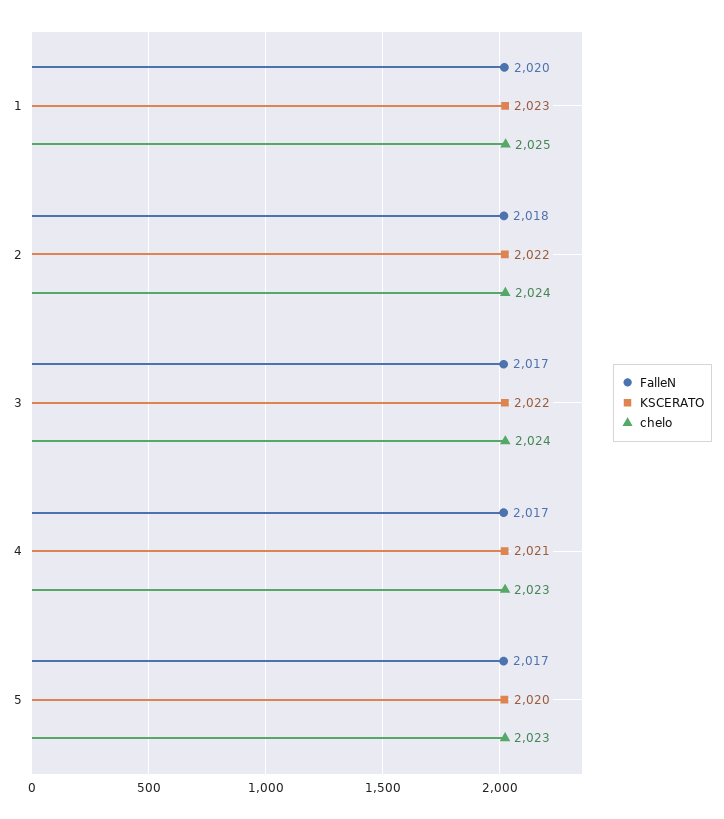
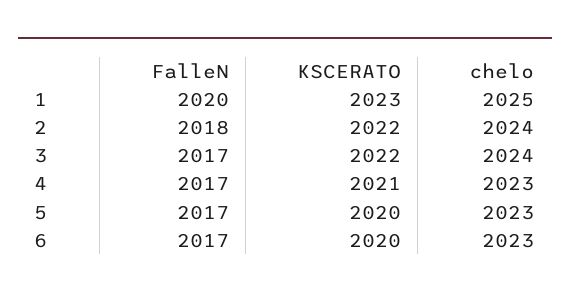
  {
    "FalleN": {
      "1": 2020,
      "2": 2018,
      "3": 2017,
      "4": 2017,
-     "5": 2017
+     "5": 2017,
+     "6": 2017
    },
    "KSCERATO": {
      "1": 2023,
      "2": 2022,
      "3": 2022,
      "4": 2021,
-     "5": 2020
+     "5": 2020,
+     "6": 2020
    },
    "chelo": {
      "1": 2025,
      "2": 2024,
      "3": 2024,
      "4": 2023,
-     "5": 2023
+     "5": 2023,
+     "6": 2023
    }
  }

